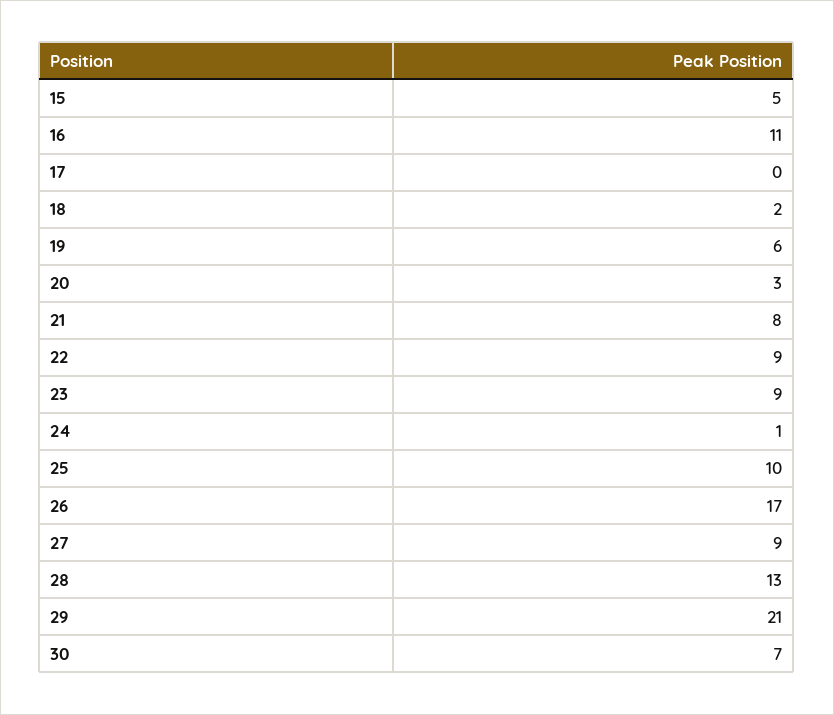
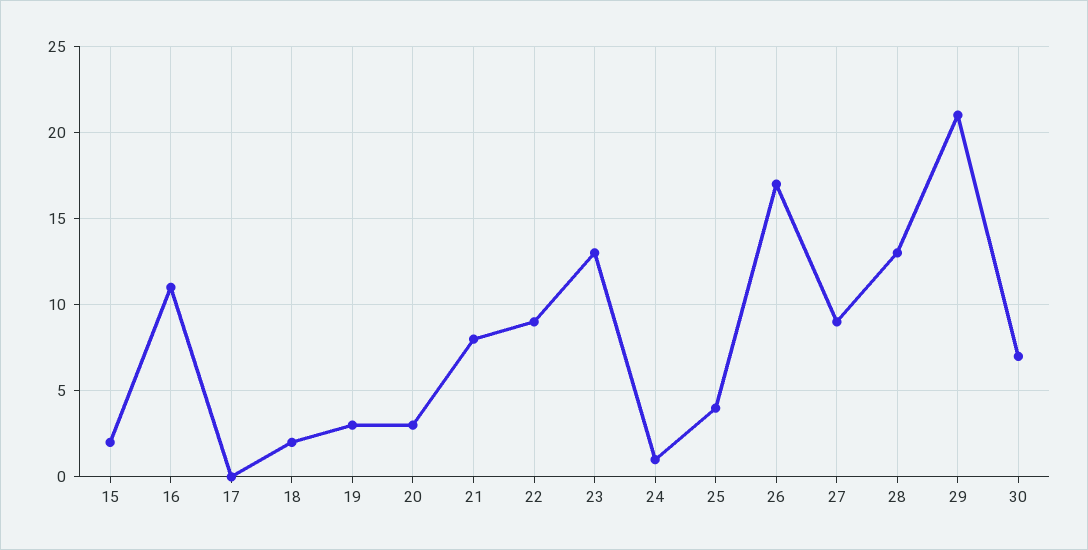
  {
-   "15": 5,
+   "15": 2,
    "16": 11,
    "17": 0,
    "18": 2,
-   "19": 6,
+   "19": 3,
    "20": 3,
    "21": 8,
    "22": 9,
-   "23": 9,
+   "23": 13,
    "24": 1,
-   "25": 10,
+   "25": 4,
    "26": 17,
    "27": 9,
    "28": 13,
    "29": 21,
    "30": 7
  }

